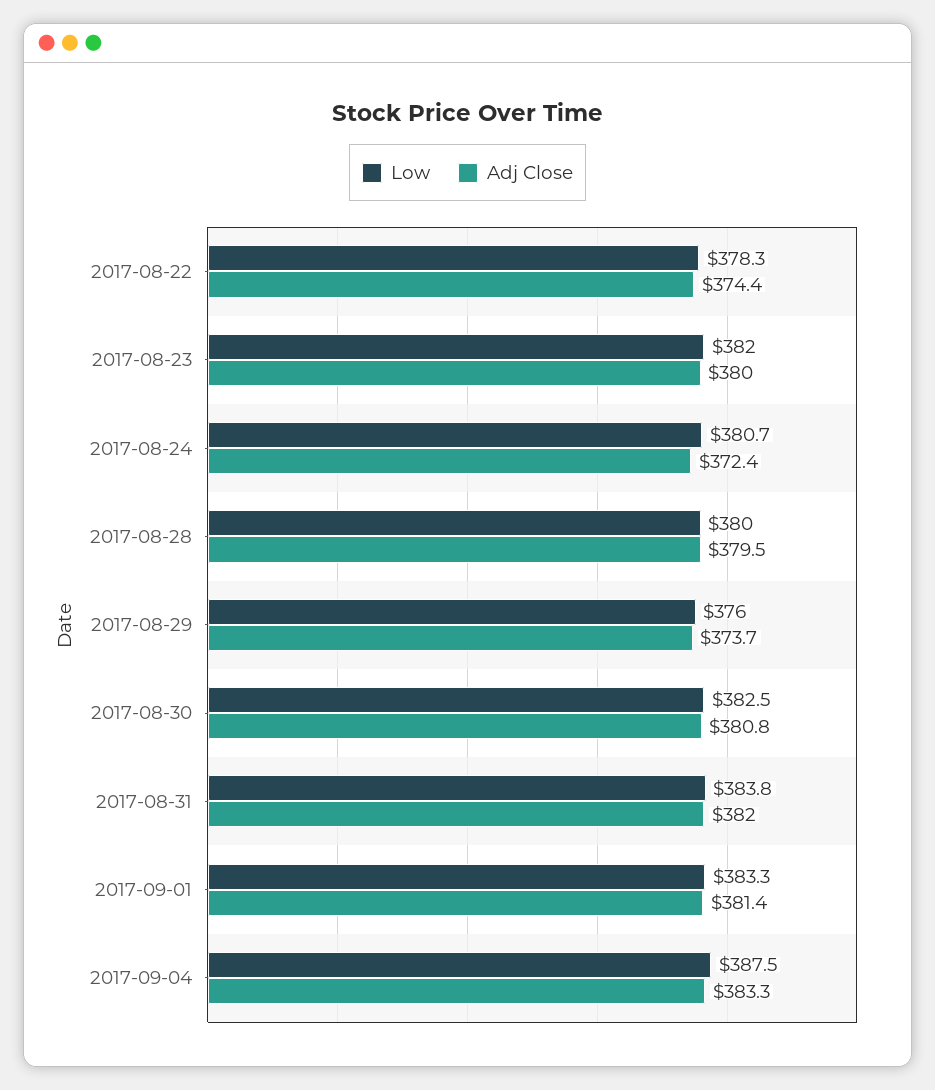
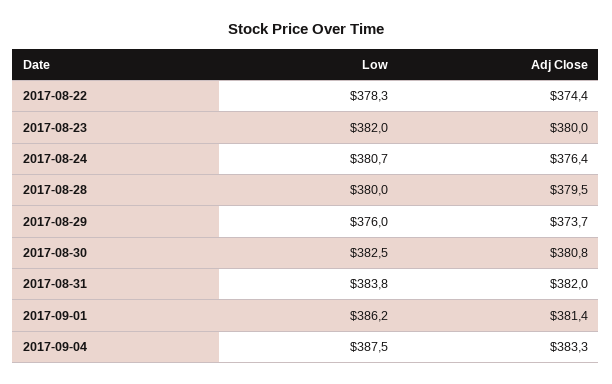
  {
    "Low": {
      "2017-08-22": 378.3,
      "2017-08-23": 382,
      "2017-08-24": 380.7,
      "2017-08-28": 380,
      "2017-08-29": 376,
      "2017-08-30": 382.5,
      "2017-08-31": 383.8,
-     "2017-09-01": 383.3,
+     "2017-09-01": 386.2,
      "2017-09-04": 387.5
    },
    "Adj Close": {
      "2017-08-22": 374.4,
      "2017-08-23": 380,
-     "2017-08-24": 372.4,
+     "2017-08-24": 376.4,
      "2017-08-28": 379.5,
      "2017-08-29": 373.7,
      "2017-08-30": 380.8,
      "2017-08-31": 382,
      "2017-09-01": 381.4,
      "2017-09-04": 383.3
    }
  }

